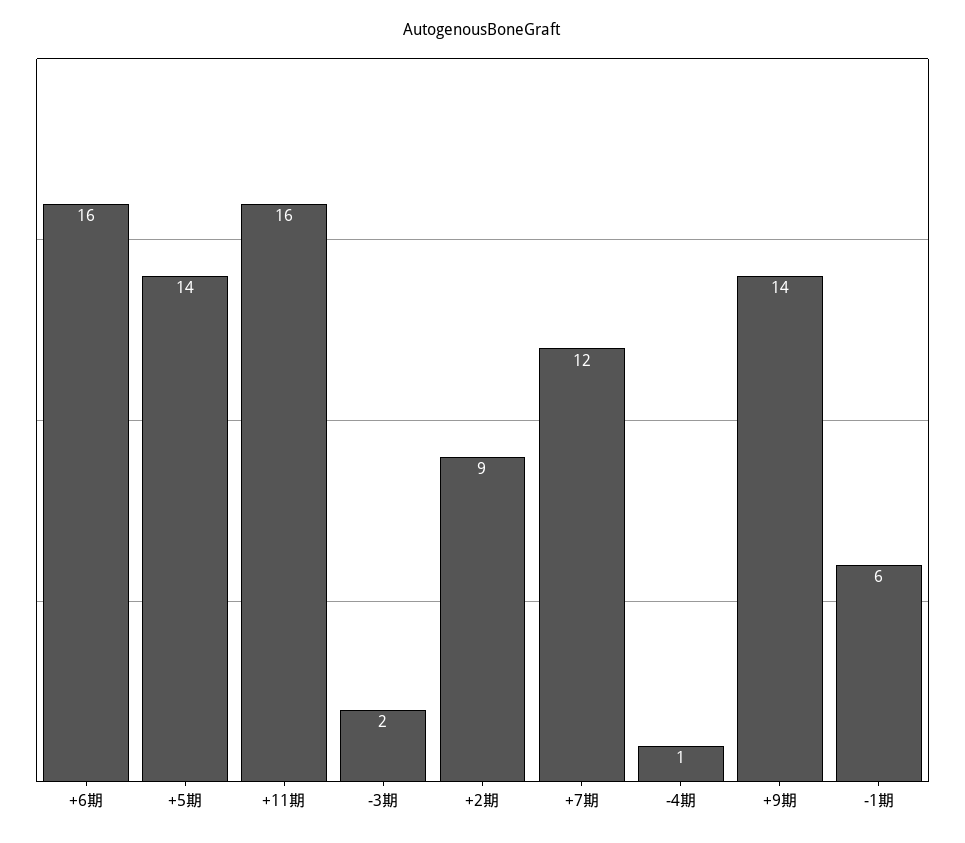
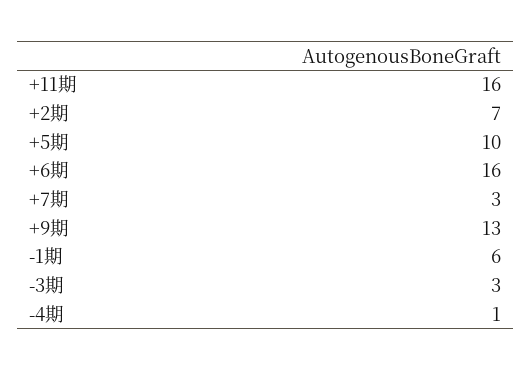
  {
    "+6期": 16,
-   "+5期": 14,
+   "+5期": 10,
    "+11期": 16,
-   "-3期": 2,
+   "-3期": 3,
-   "+2期": 9,
+   "+2期": 7,
-   "+7期": 12,
+   "+7期": 3,
    "-4期": 1,
-   "+9期": 14,
+   "+9期": 13,
    "-1期": 6
  }

